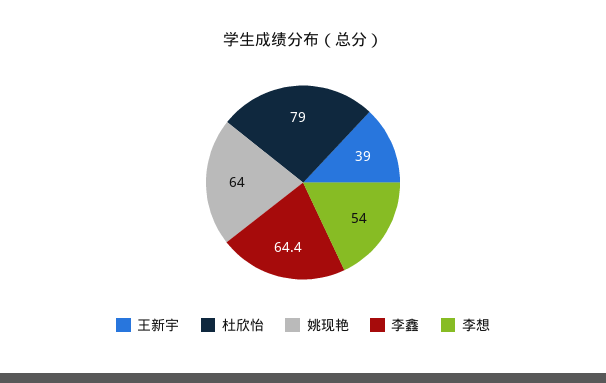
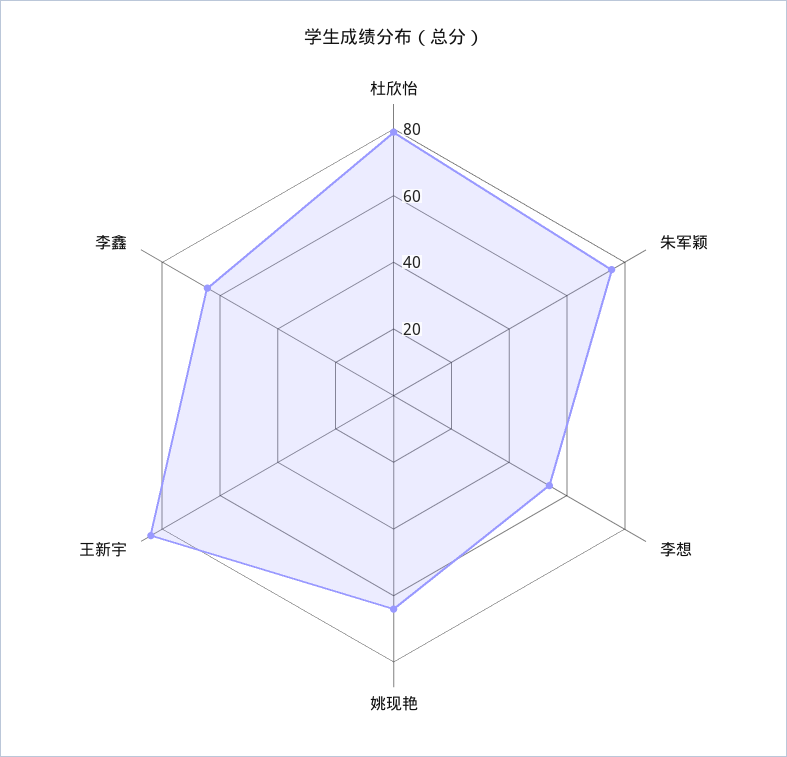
  {
-   "王新宇": 39,
+   "王新宇": 85,
    "杜欣怡": 79,
    "姚现艳": 64,
    "李鑫": 64.4,
-   "李想": 54
+   "李想": 54,
+   "朱军颖": 75
  }

